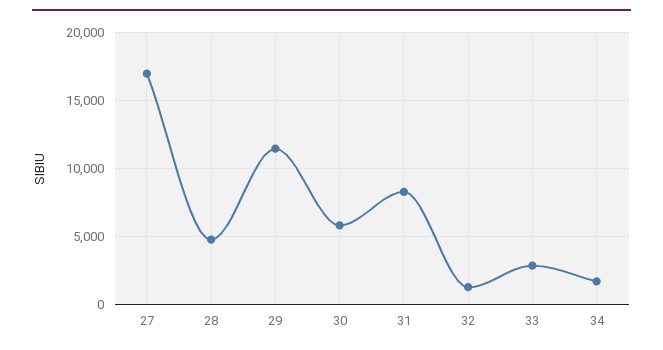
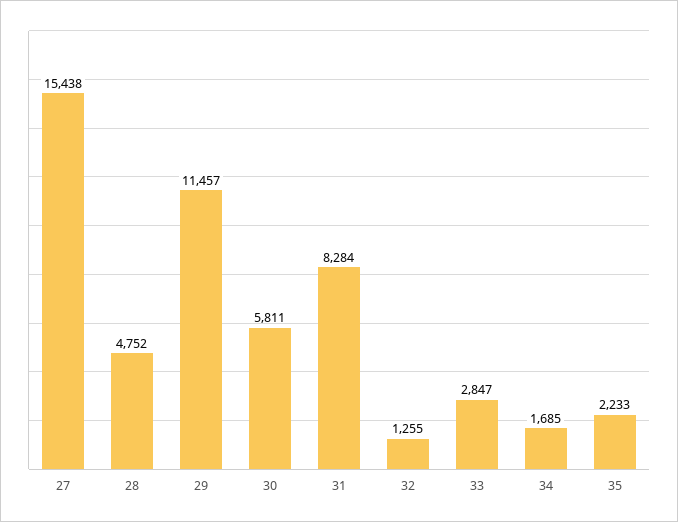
  {
-   "27": 17000,
+   "27": 15438,
    "28": 4752,
    "29": 11457,
    "30": 5811,
    "31": 8284,
    "32": 1255,
    "33": 2847,
-   "34": 1685
+   "34": 1685,
+   "35": 2233
  }

